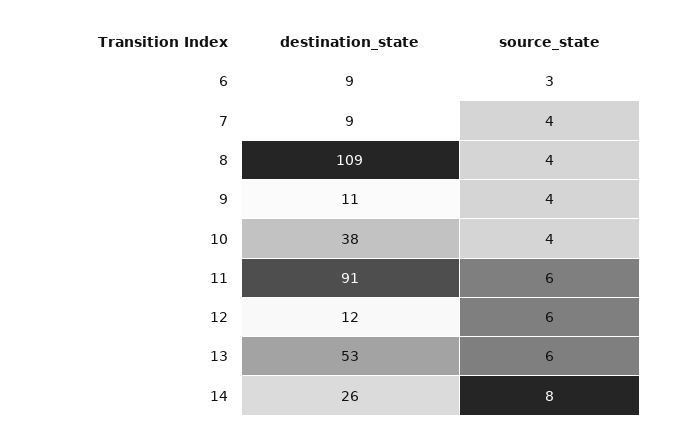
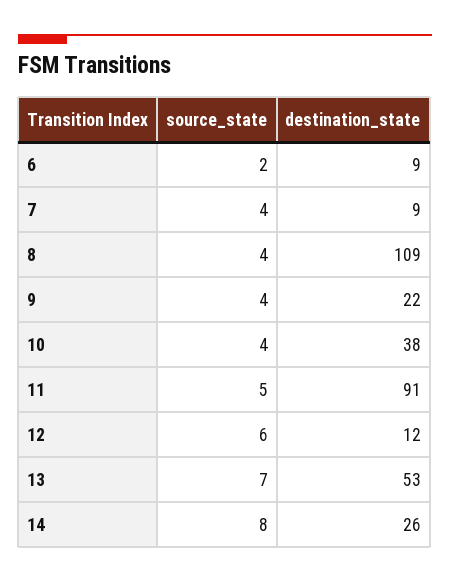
  {
    "destination_state": {
      "6": 9,
      "7": 9,
      "8": 109,
-     "9": 11,
+     "9": 22,
      "10": 38,
      "11": 91,
      "12": 12,
      "13": 53,
      "14": 26
    },
    "source_state": {
-     "6": 3,
+     "6": 2,
      "7": 4,
      "8": 4,
      "9": 4,
      "10": 4,
-     "11": 6,
+     "11": 5,
      "12": 6,
-     "13": 6,
+     "13": 7,
      "14": 8
    }
  }

